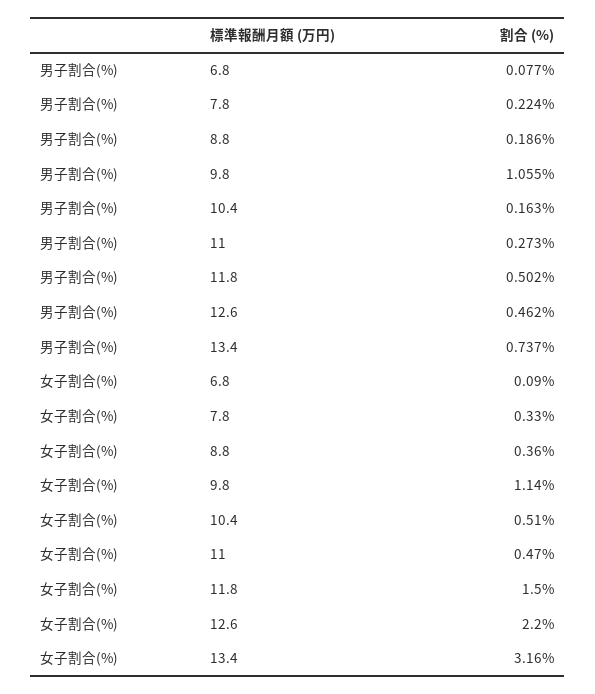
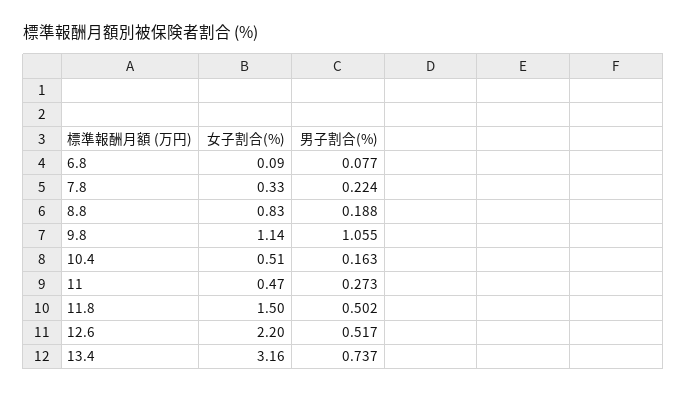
  {
    "男子割合(%)": {
      "6.8": 0.077,
      "7.8": 0.224,
-     "8.8": 0.186,
+     "8.8": 0.188,
      "9.8": 1.055,
      "10.4": 0.163,
      "11": 0.273,
      "11.8": 0.502,
-     "12.6": 0.462,
+     "12.6": 0.517,
      "13.4": 0.737
    },
    "女子割合(%)": {
      "6.8": 0.09,
      "7.8": 0.33,
-     "8.8": 0.36,
+     "8.8": 0.83,
      "9.8": 1.14,
      "10.4": 0.51,
      "11": 0.47,
      "11.8": 1.5,
      "12.6": 2.2,
      "13.4": 3.16
    }
  }

